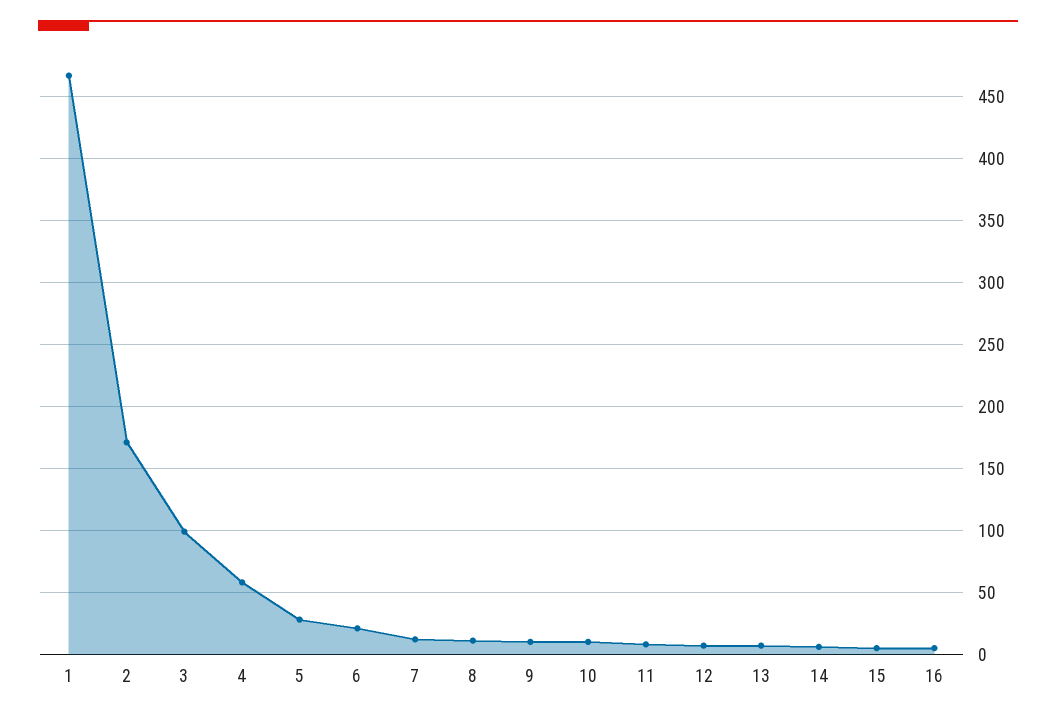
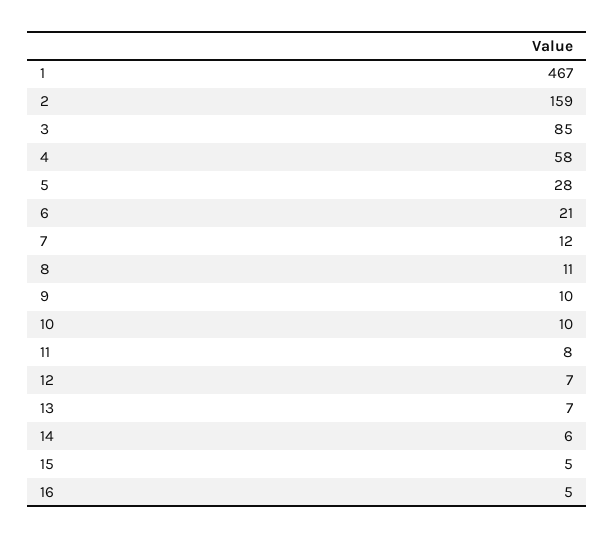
  {
    "1": 467,
-   "2": 170,
+   "2": 159,
-   "3": 100,
+   "3": 85,
    "4": 58,
    "5": 28,
    "6": 21,
    "7": 12,
    "8": 11,
    "9": 10,
    "10": 10,
    "11": 8,
    "12": 7,
    "13": 7,
    "14": 6,
    "15": 5,
    "16": 5
  }

